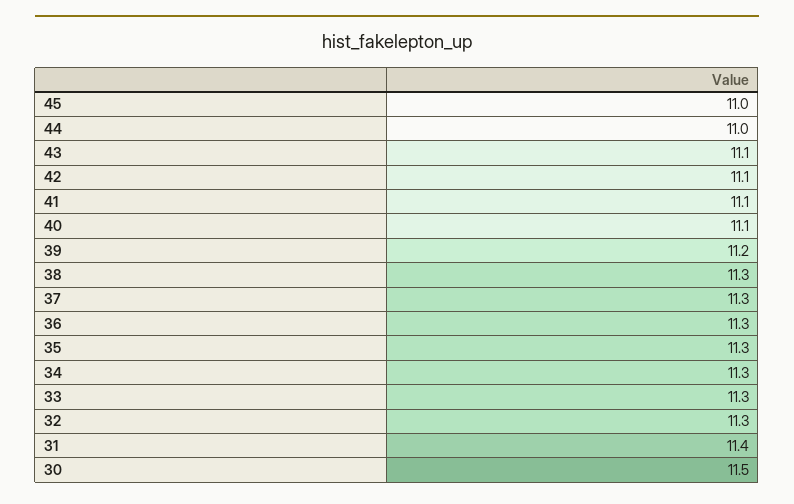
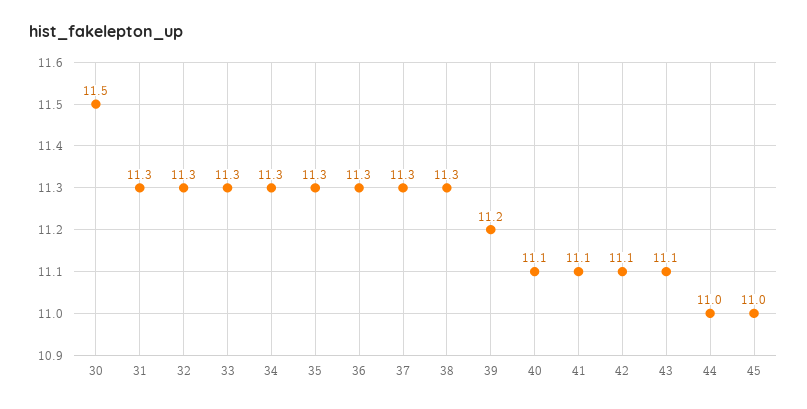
  {
    "45": 11,
    "44": 11,
    "43": 11.1,
    "42": 11.1,
    "41": 11.1,
    "40": 11.1,
    "39": 11.2,
    "38": 11.3,
    "37": 11.3,
    "36": 11.3,
    "35": 11.3,
    "34": 11.3,
    "33": 11.3,
    "32": 11.3,
-   "31": 11.4,
+   "31": 11.3,
    "30": 11.5
  }

